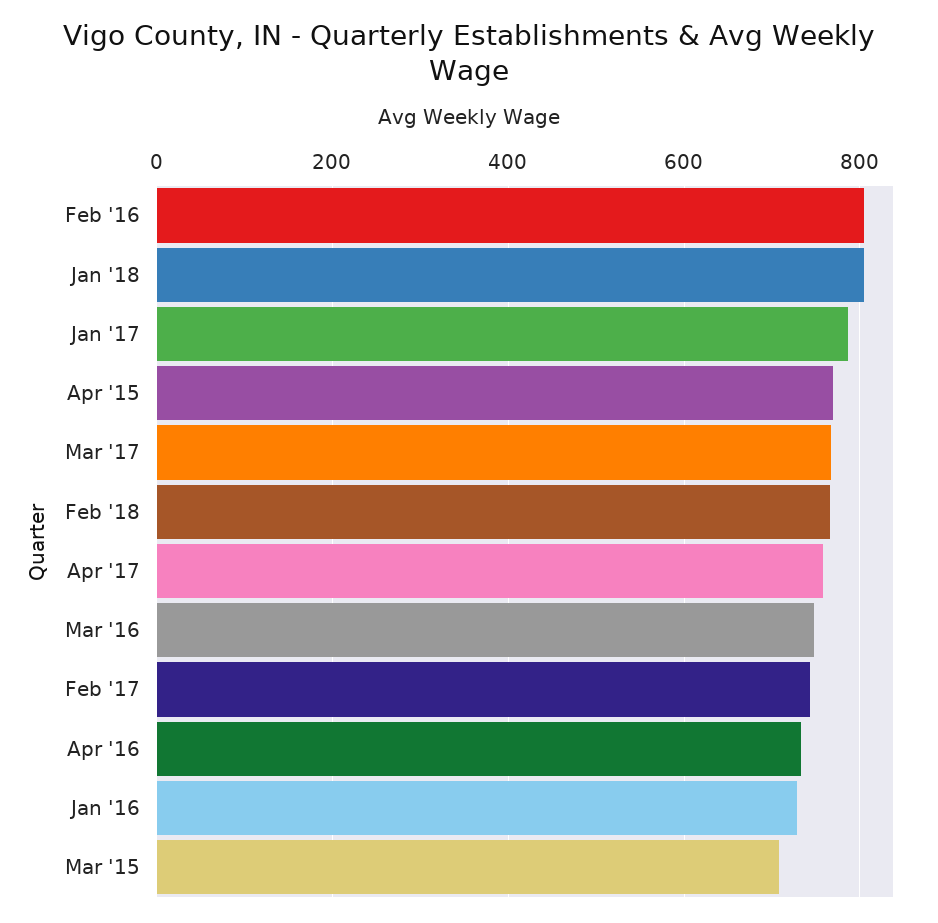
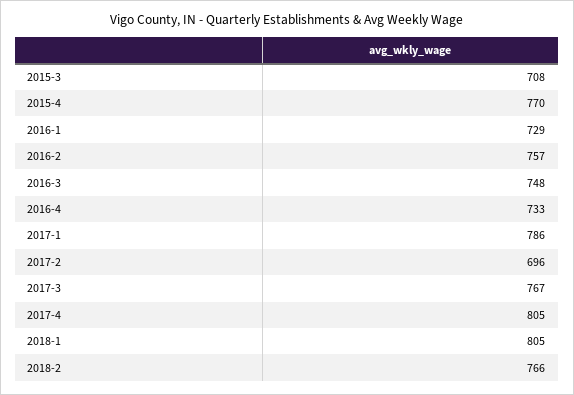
  {
-   "Feb '16": 800,
+   "Feb '16": 757,
    "Jan '18": 805,
    "Jan '17": 786,
    "Apr '15": 770,
    "Mar '17": 767,
    "Feb '18": 766,
-   "Apr '17": 760,
+   "Apr '17": 805,
    "Mar '16": 748,
-   "Feb '17": 740,
+   "Feb '17": 696,
    "Apr '16": 733,
    "Jan '16": 729,
    "Mar '15": 708
  }

